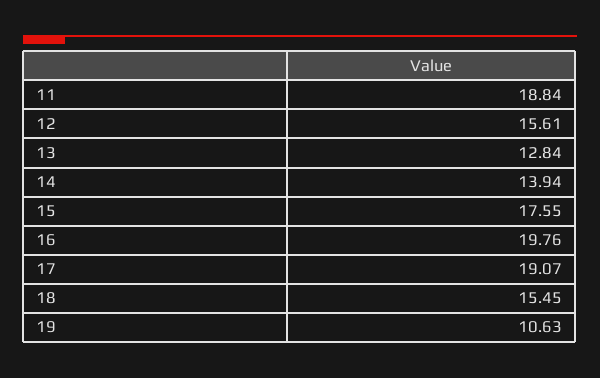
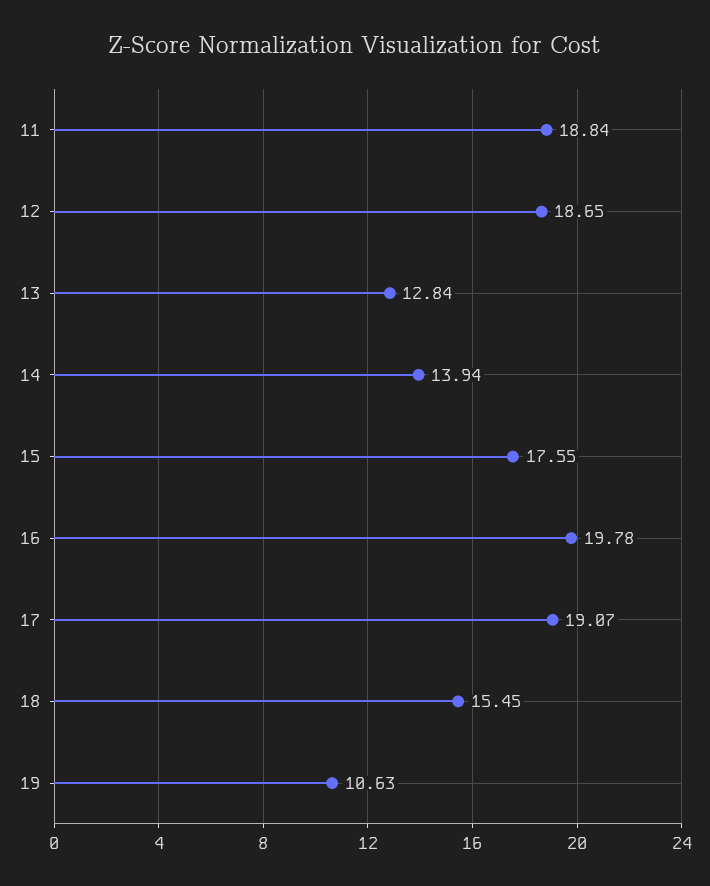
  {
    "11": 18.84,
-   "12": 15.61,
+   "12": 18.65,
    "13": 12.84,
    "14": 13.94,
    "15": 17.55,
-   "16": 19.76,
+   "16": 19.78,
    "17": 19.07,
    "18": 15.45,
    "19": 10.63
  }

